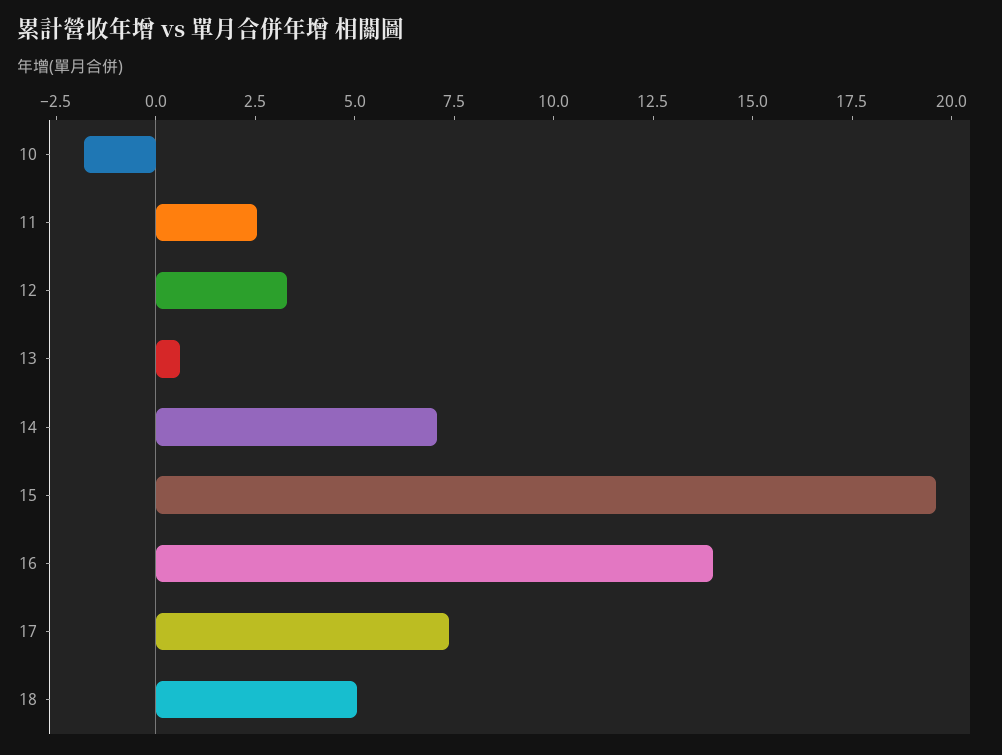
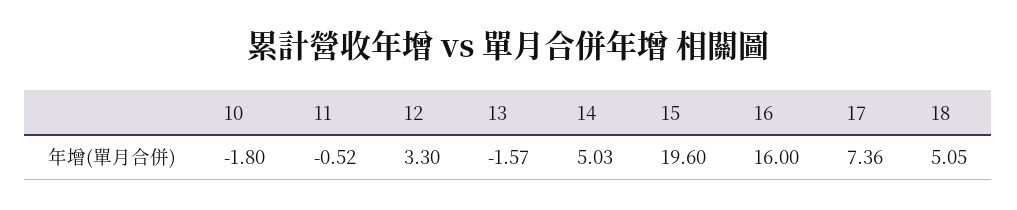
  {
    "10": -1.8,
-   "11": 2.5,
+   "11": -0.52,
    "12": 3.3,
-   "13": 0.5,
+   "13": -1.57,
-   "14": 7,
+   "14": 5.03,
    "15": 19.6,
-   "16": 14,
+   "16": 16,
    "17": 7.36,
    "18": 5.05
  }

